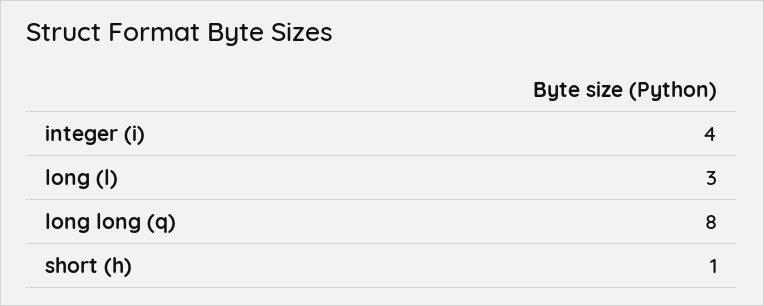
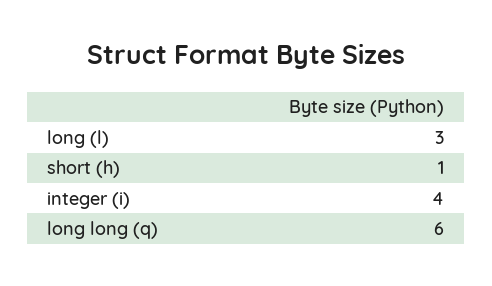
  {
    "integer (i)": 4,
    "long (l)": 3,
-   "long long (q)": 8,
+   "long long (q)": 6,
    "short (h)": 1
  }

